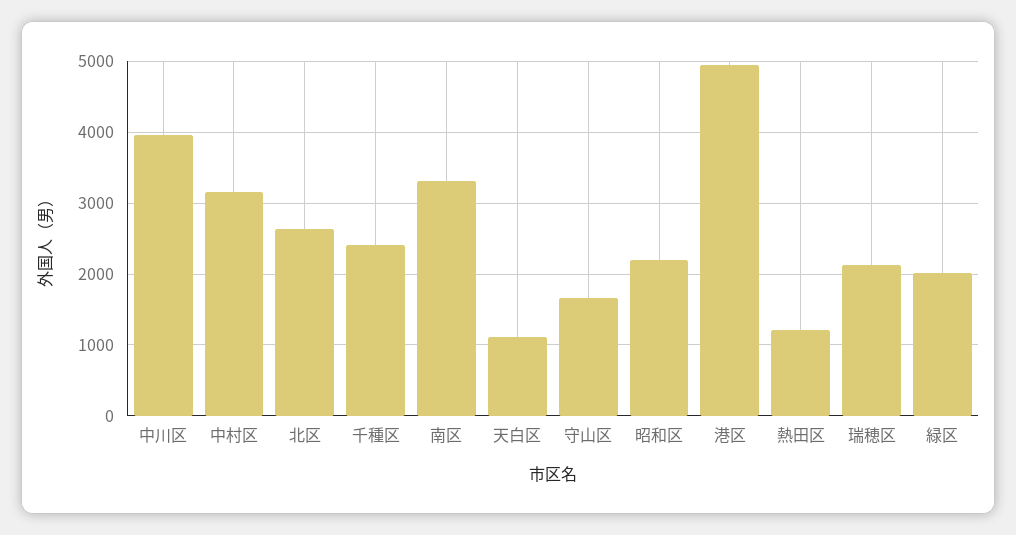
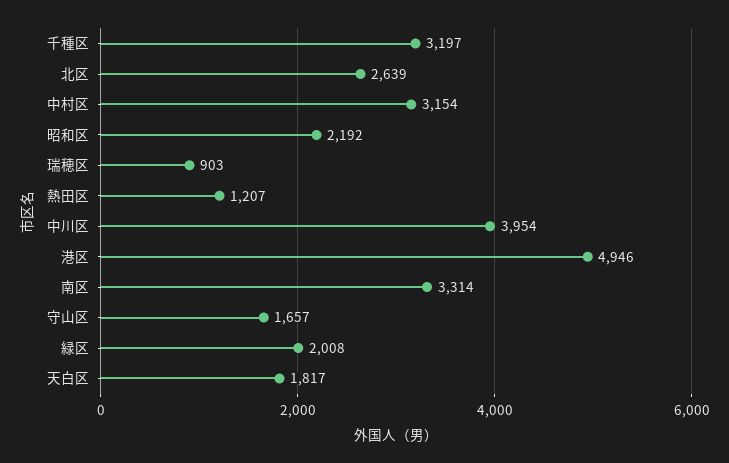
  {
    "中川区": 3954,
    "中村区": 3154,
    "北区": 2639,
-   "千種区": 2400,
+   "千種区": 3197,
    "南区": 3314,
-   "天白区": 1100,
+   "天白区": 1817,
    "守山区": 1657,
    "昭和区": 2192,
    "港区": 4946,
    "熱田区": 1207,
-   "瑞穂区": 2100,
+   "瑞穂区": 903,
    "緑区": 2008
  }

